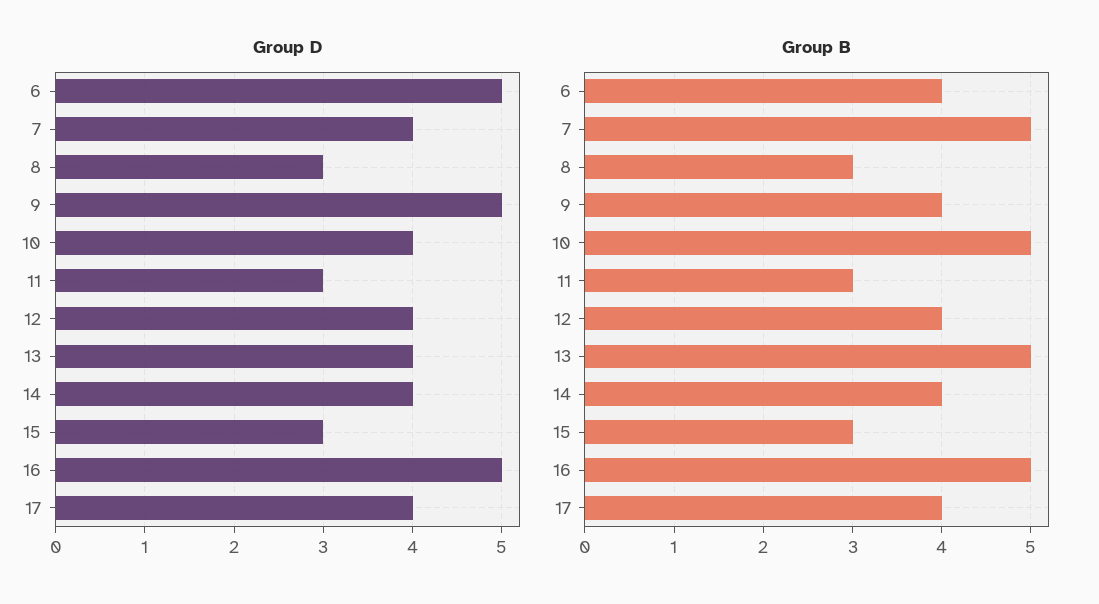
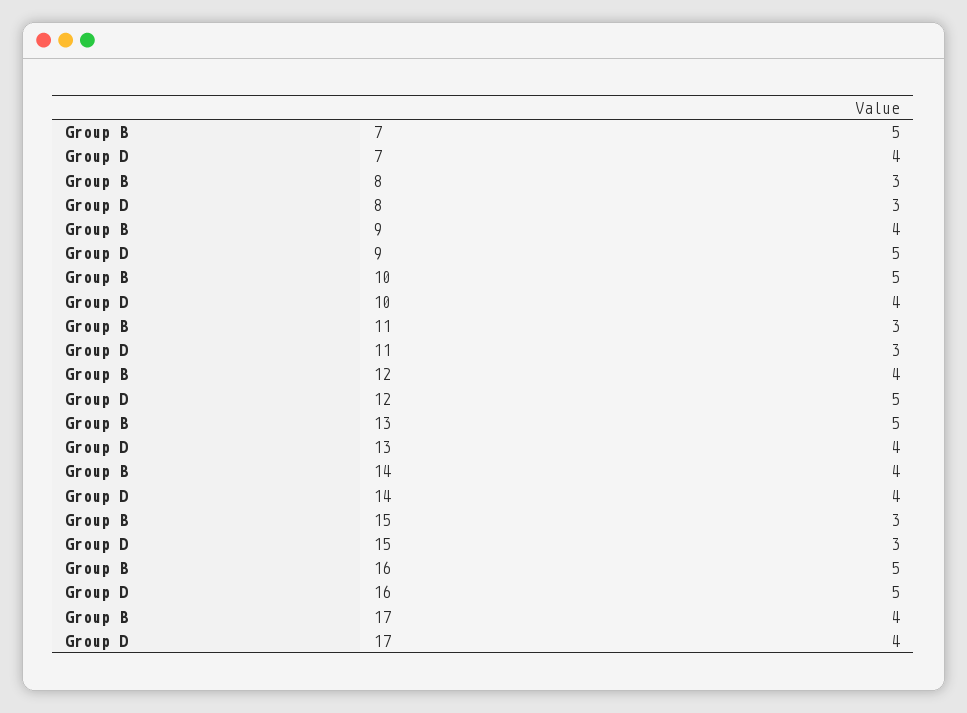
  {
    "Group D": {
-     "6": 5,
      "7": 4,
      "8": 3,
      "9": 5,
      "10": 4,
      "11": 3,
-     "12": 4,
+     "12": 5,
      "13": 4,
      "14": 4,
      "15": 3,
      "16": 5,
      "17": 4
    },
    "Group B": {
-     "6": 4,
      "7": 5,
      "8": 3,
      "9": 4,
      "10": 5,
      "11": 3,
      "12": 4,
      "13": 5,
      "14": 4,
      "15": 3,
      "16": 5,
      "17": 4
    }
  }

